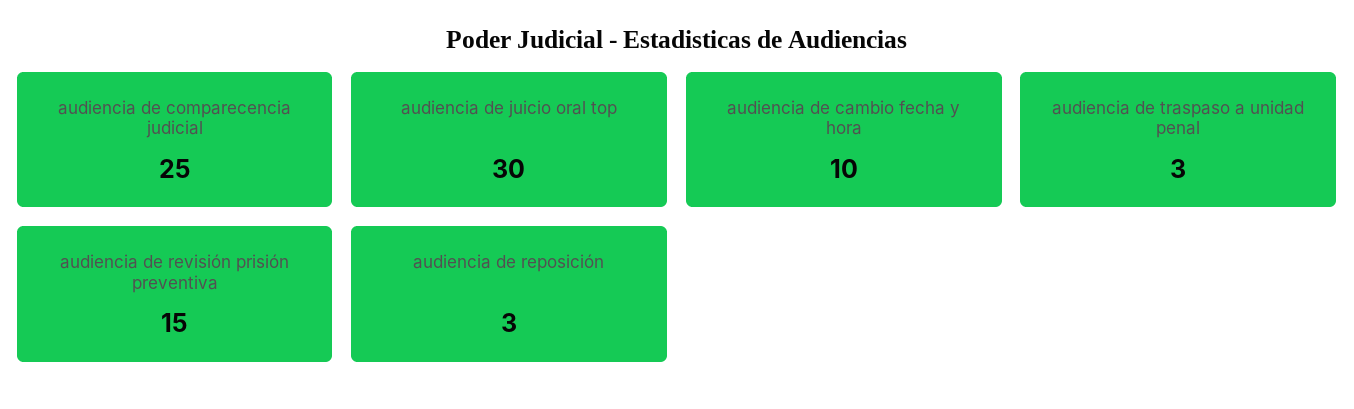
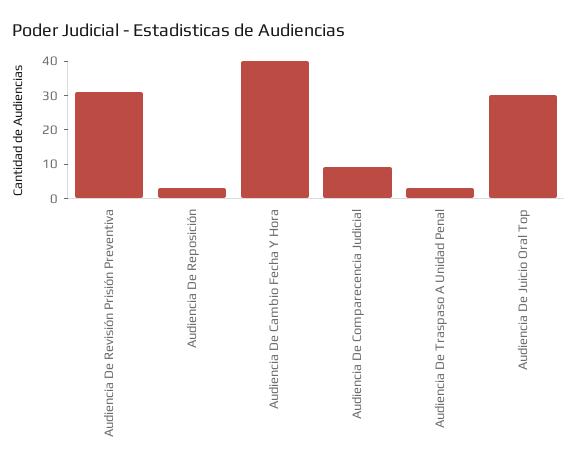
  {
-   "audiencia de comparecencia judicial": 25,
+   "audiencia de comparecencia judicial": 10,
    "audiencia de juicio oral top": 30,
-   "audiencia de cambio fecha y hora": 10,
+   "audiencia de cambio fecha y hora": 40,
    "audiencia de traspaso a unidad penal": 3,
-   "audiencia de revisión prisión preventiva": 15,
+   "audiencia de revisión prisión preventiva": 30,
    "audiencia de reposición": 3
  }

